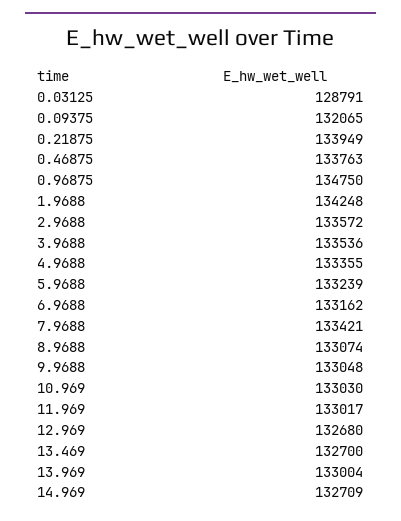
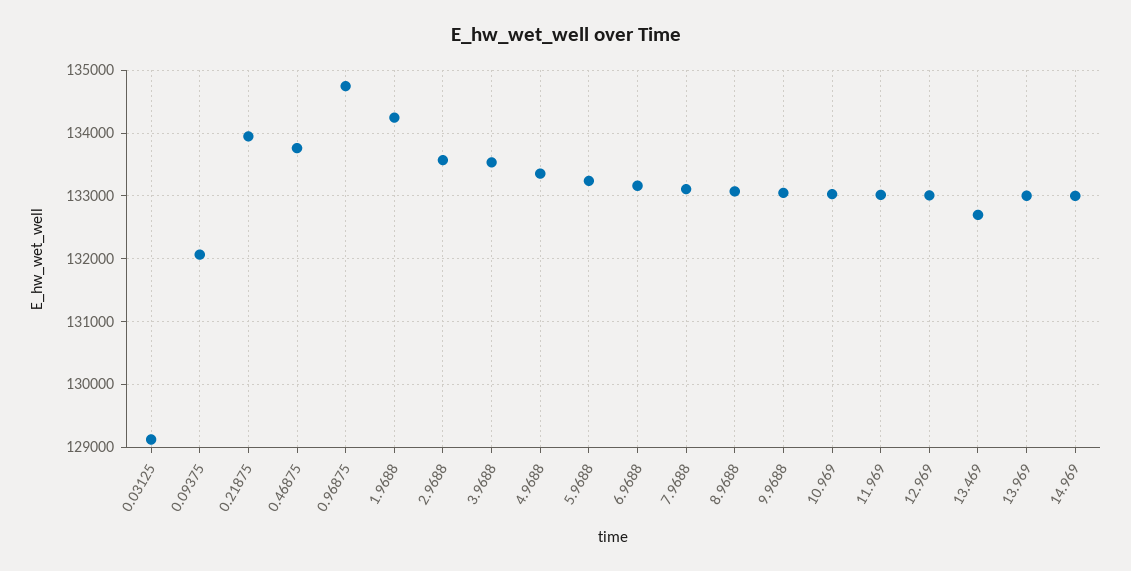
  {
-   "0.03125": 128791,
+   "0.03125": 129100,
    "0.09375": 132065,
    "0.21875": 133949,
    "0.46875": 133763,
    "0.96875": 134750,
    "1.9688": 134248,
    "2.9688": 133572,
    "3.9688": 133536,
    "4.9688": 133355,
    "5.9688": 133239,
    "6.9688": 133162,
-   "7.9688": 133421,
+   "7.9688": 133100,
    "8.9688": 133074,
    "9.9688": 133048,
    "10.969": 133030,
    "11.969": 133017,
-   "12.969": 132680,
+   "12.969": 133000,
    "13.469": 132700,
    "13.969": 133004,
-   "14.969": 132709
+   "14.969": 133000
  }

